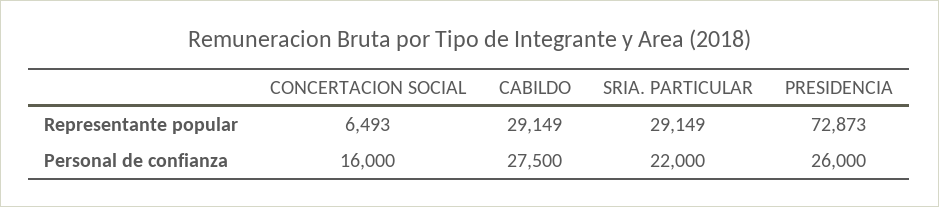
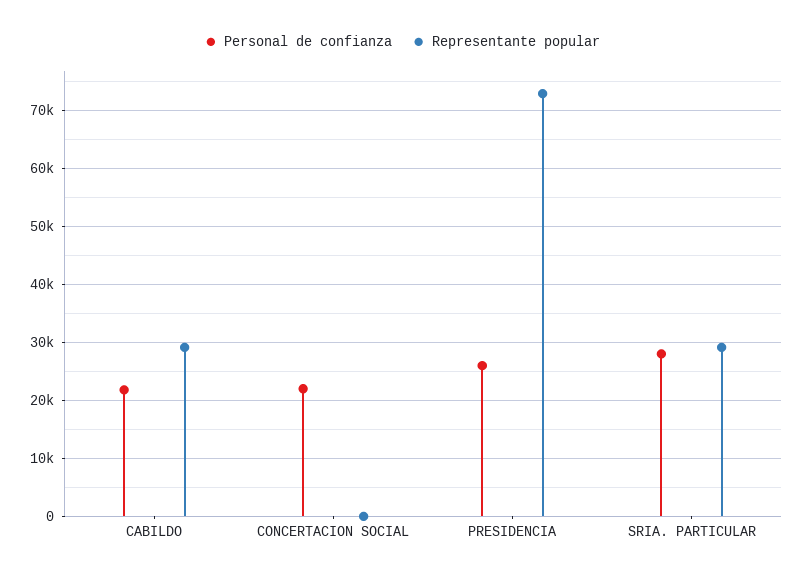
  {
    "Representante popular": {
-     "CONCERTACION SOCIAL": 6493,
+     "CONCERTACION SOCIAL": 0,
      "CABILDO": 29149,
      "SRIA. PARTICULAR": 29149,
      "PRESIDENCIA": 72873
    },
    "Personal de confianza": {
-     "CONCERTACION SOCIAL": 16000,
+     "CONCERTACION SOCIAL": 22000,
-     "CABILDO": 27500,
+     "CABILDO": 22000,
-     "SRIA. PARTICULAR": 22000,
+     "SRIA. PARTICULAR": 28000,
      "PRESIDENCIA": 26000
    }
  }

